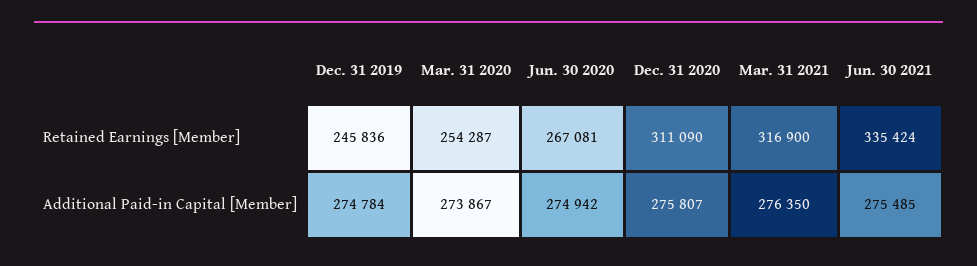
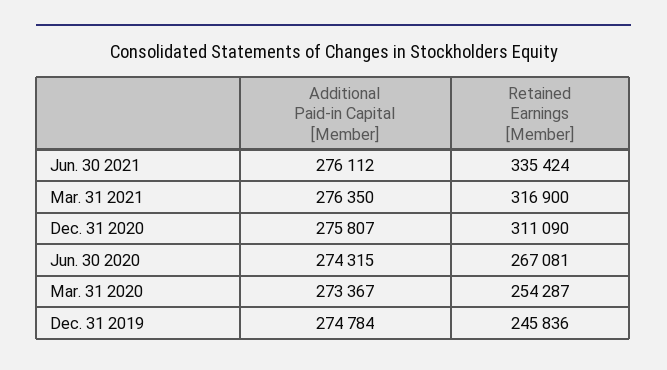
  {
    "Dec. 31 2019": {
      "Retained Earnings [Member]": 245836,
      "Additional Paid-in Capital [Member]": 274784
    },
    "Mar. 31 2020": {
      "Retained Earnings [Member]": 254287,
-     "Additional Paid-in Capital [Member]": 273867
+     "Additional Paid-in Capital [Member]": 273367
    },
    "Jun. 30 2020": {
      "Retained Earnings [Member]": 267081,
-     "Additional Paid-in Capital [Member]": 274942
+     "Additional Paid-in Capital [Member]": 274315
    },
    "Dec. 31 2020": {
      "Retained Earnings [Member]": 311090,
      "Additional Paid-in Capital [Member]": 275807
    },
    "Mar. 31 2021": {
      "Retained Earnings [Member]": 316900,
      "Additional Paid-in Capital [Member]": 276350
    },
    "Jun. 30 2021": {
      "Retained Earnings [Member]": 335424,
-     "Additional Paid-in Capital [Member]": 275485
+     "Additional Paid-in Capital [Member]": 276112
    }
  }

